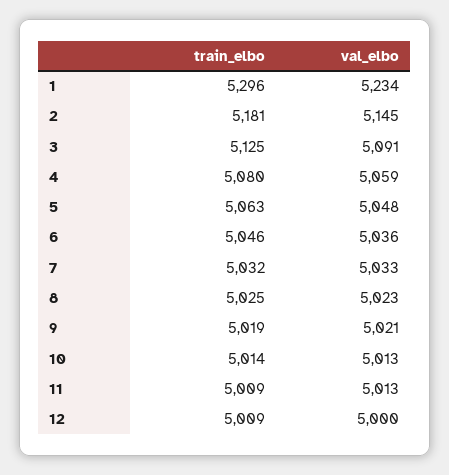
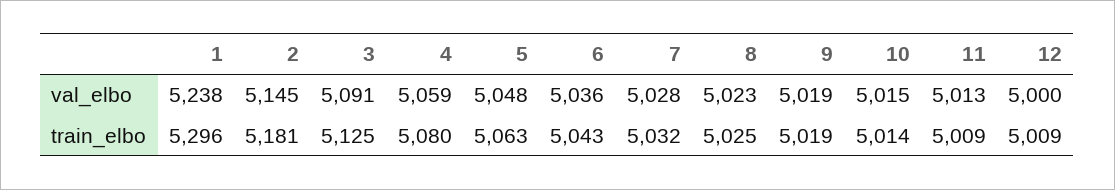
  {
    "train_elbo": {
      "1": 5296,
      "2": 5181,
      "3": 5125,
      "4": 5080,
      "5": 5063,
-     "6": 5046,
+     "6": 5043,
      "7": 5032,
      "8": 5025,
      "9": 5019,
      "10": 5014,
      "11": 5009,
      "12": 5009
    },
    "val_elbo": {
-     "1": 5234,
+     "1": 5238,
      "2": 5145,
      "3": 5091,
      "4": 5059,
      "5": 5048,
      "6": 5036,
-     "7": 5033,
+     "7": 5028,
      "8": 5023,
-     "9": 5021,
+     "9": 5019,
-     "10": 5013,
+     "10": 5015,
      "11": 5013,
      "12": 5000
    }
  }

